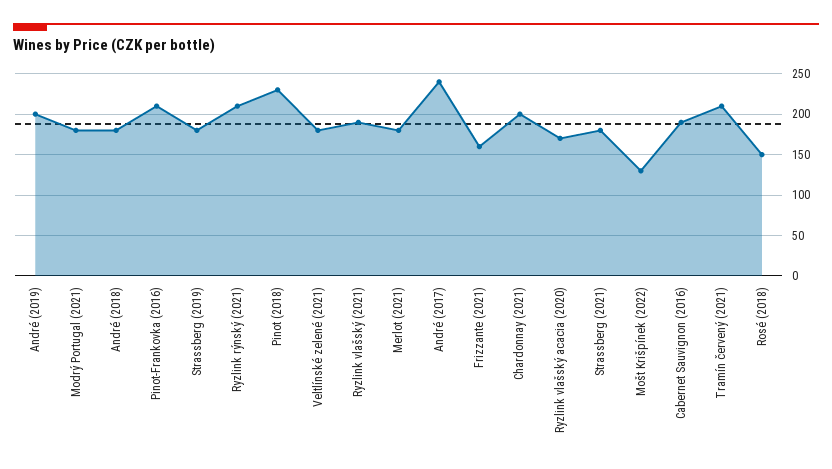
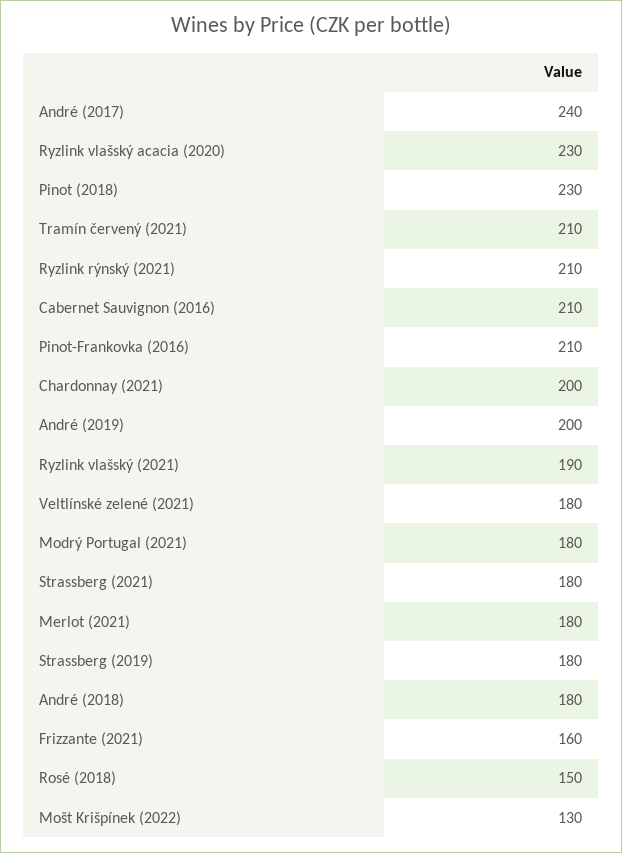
  {
    "André (2019)": 200,
    "Modrý Portugal (2021)": 180,
    "André (2018)": 180,
    "Pinot-Frankovka (2016)": 210,
    "Strassberg (2019)": 180,
    "Ryzlink rýnský (2021)": 210,
    "Pinot (2018)": 230,
    "Veltlínské zelené (2021)": 180,
    "Ryzlink vlašský (2021)": 190,
    "Merlot (2021)": 180,
    "André (2017)": 240,
    "Frizzante (2021)": 160,
    "Chardonnay (2021)": 200,
-   "Ryzlink vlašský acacia (2020)": 170,
+   "Ryzlink vlašský acacia (2020)": 230,
    "Strassberg (2021)": 180,
    "Mošt Krišpínek (2022)": 130,
-   "Cabernet Sauvignon (2016)": 190,
+   "Cabernet Sauvignon (2016)": 210,
    "Tramín červený (2021)": 210,
    "Rosé (2018)": 150
  }

